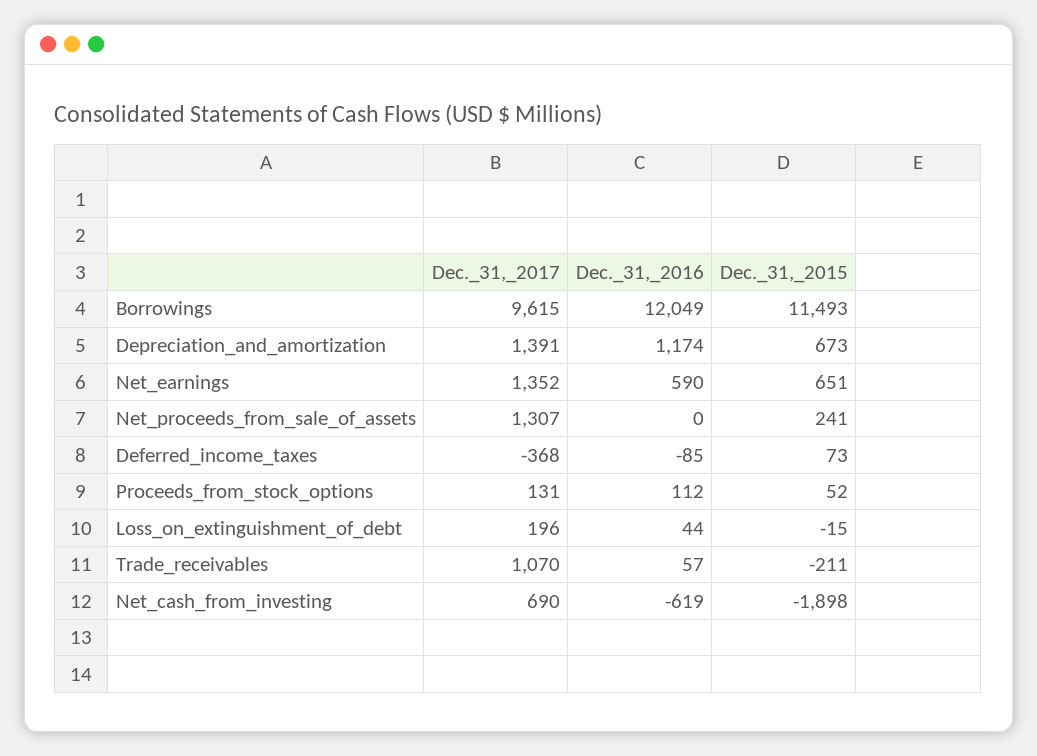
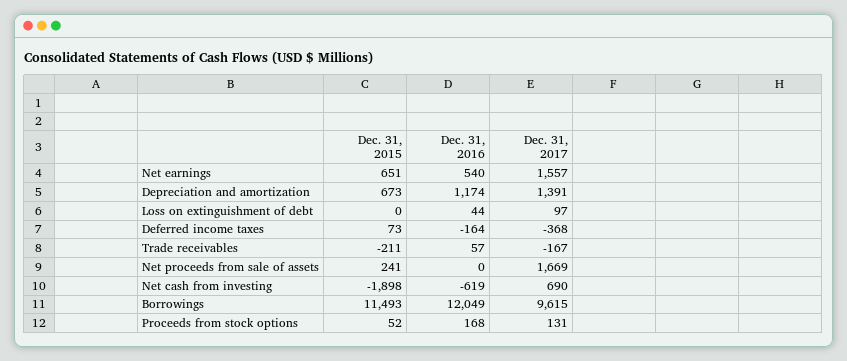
  {
    "Dec._31,_2017": {
      "Borrowings": 9615,
      "Depreciation_and_amortization": 1391,
-     "Net_earnings": 1352,
+     "Net_earnings": 1557,
-     "Net_proceeds_from_sale_of_assets": 1307,
+     "Net_proceeds_from_sale_of_assets": 1669,
      "Deferred_income_taxes": -368,
      "Proceeds_from_stock_options": 131,
-     "Loss_on_extinguishment_of_debt": 196,
+     "Loss_on_extinguishment_of_debt": 97,
-     "Trade_receivables": 1070,
+     "Trade_receivables": -167,
      "Net_cash_from_investing": 690
    },
    "Dec._31,_2016": {
      "Borrowings": 12049,
      "Depreciation_and_amortization": 1174,
-     "Net_earnings": 590,
+     "Net_earnings": 540,
      "Net_proceeds_from_sale_of_assets": 0,
-     "Deferred_income_taxes": -85,
+     "Deferred_income_taxes": -164,
-     "Proceeds_from_stock_options": 112,
+     "Proceeds_from_stock_options": 168,
      "Loss_on_extinguishment_of_debt": 44,
      "Trade_receivables": 57,
      "Net_cash_from_investing": -619
    },
    "Dec._31,_2015": {
      "Borrowings": 11493,
      "Depreciation_and_amortization": 673,
      "Net_earnings": 651,
      "Net_proceeds_from_sale_of_assets": 241,
      "Deferred_income_taxes": 73,
      "Proceeds_from_stock_options": 52,
-     "Loss_on_extinguishment_of_debt": -15,
+     "Loss_on_extinguishment_of_debt": 0,
      "Trade_receivables": -211,
      "Net_cash_from_investing": -1898
    }
  }

